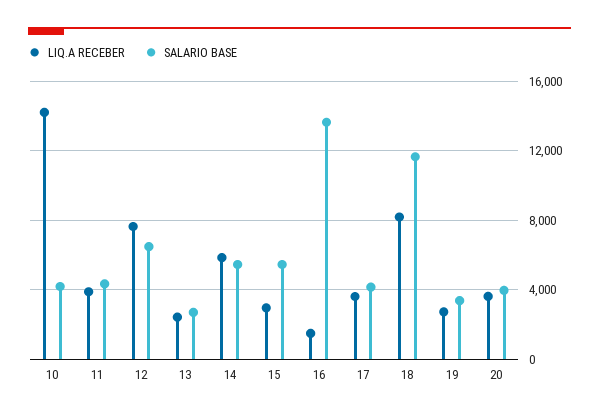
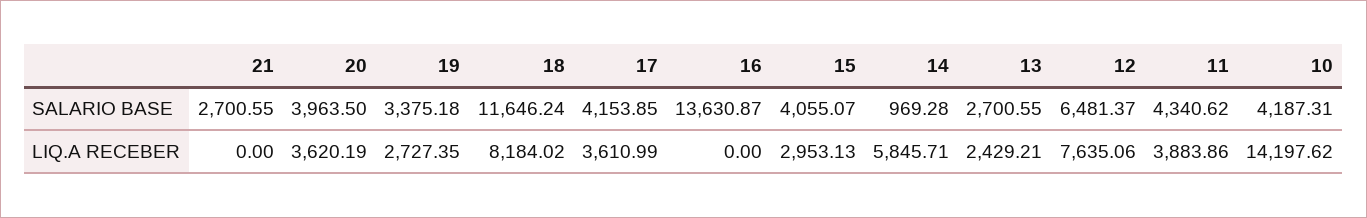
  {
    "LIQ.A RECEBER": {
      "10": 14197.62,
      "11": 3883.86,
      "12": 7635.06,
      "13": 2429.21,
      "14": 5845.71,
      "15": 2953.13,
-     "16": 1500,
+     "16": 0,
      "17": 3610.99,
      "18": 8184.02,
      "19": 2727.35,
-     "20": 3620.19
+     "20": 3620.19,
+     "21": 0
    },
    "SALARIO BASE": {
      "10": 4187.31,
      "11": 4340.62,
      "12": 6481.37,
      "13": 2700.55,
-     "14": 5500,
+     "14": 969.28,
-     "15": 5500,
+     "15": 4055.07,
      "16": 13630.87,
      "17": 4153.85,
      "18": 11646.24,
      "19": 3375.18,
-     "20": 3963.5
+     "20": 3963.5,
+     "21": 2700.55
    }
  }

